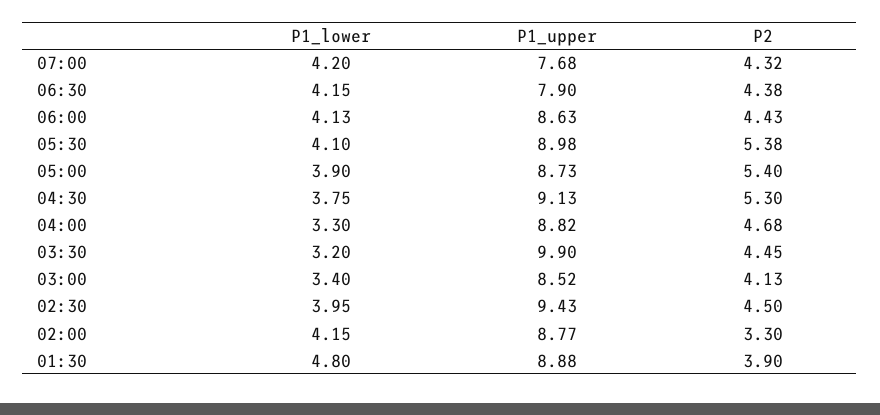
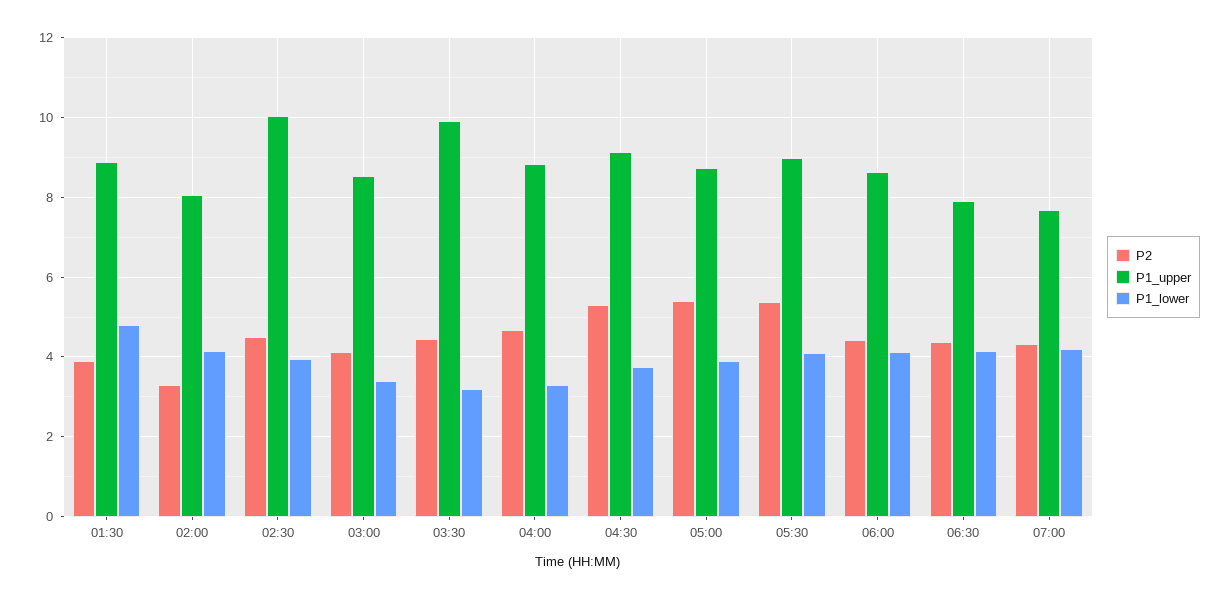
  {
    "P1_lower": {
      "07:00": 4.2,
      "06:30": 4.15,
      "06:00": 4.13,
      "05:30": 4.1,
      "05:00": 3.9,
      "04:30": 3.75,
      "04:00": 3.3,
      "03:30": 3.2,
      "03:00": 3.4,
      "02:30": 3.95,
      "02:00": 4.15,
      "01:30": 4.8
    },
    "P1_upper": {
      "07:00": 7.68,
      "06:30": 7.9,
      "06:00": 8.63,
      "05:30": 8.98,
      "05:00": 8.73,
      "04:30": 9.13,
      "04:00": 8.82,
      "03:30": 9.9,
      "03:00": 8.52,
-     "02:30": 9.43,
+     "02:30": 10,
-     "02:00": 8.77,
+     "02:00": 8,
      "01:30": 8.88
    },
    "P2": {
      "07:00": 4.32,
      "06:30": 4.38,
      "06:00": 4.43,
      "05:30": 5.38,
      "05:00": 5.4,
      "04:30": 5.3,
      "04:00": 4.68,
      "03:30": 4.45,
      "03:00": 4.13,
      "02:30": 4.5,
      "02:00": 3.3,
      "01:30": 3.9
    }
  }

